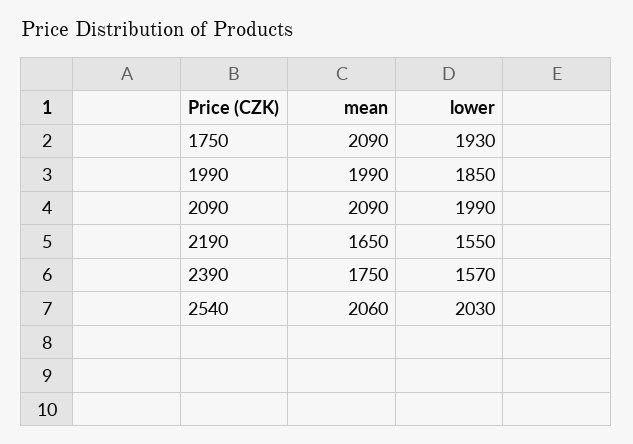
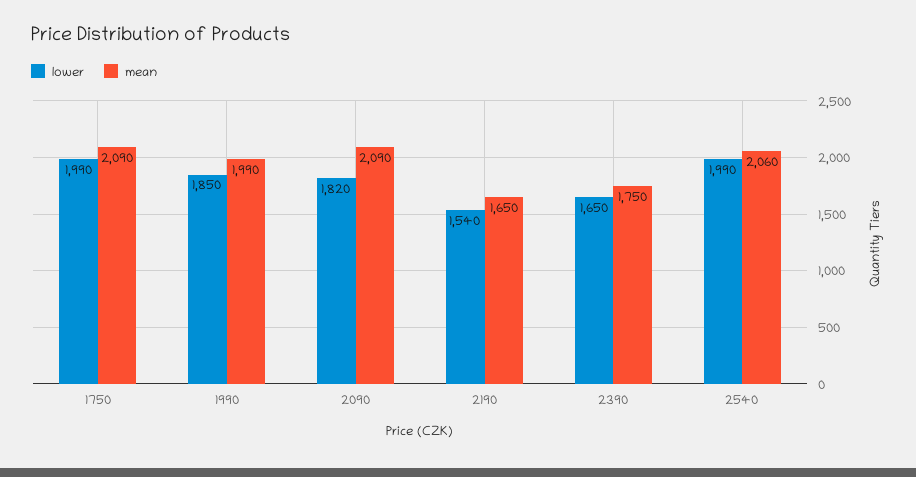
  {
    "mean": {
      "1750": 2090,
      "1990": 1990,
      "2090": 2090,
      "2190": 1650,
      "2390": 1750,
      "2540": 2060
    },
    "lower": {
-     "1750": 1930,
+     "1750": 1990,
      "1990": 1850,
-     "2090": 1990,
+     "2090": 1820,
-     "2190": 1550,
+     "2190": 1540,
-     "2390": 1570,
+     "2390": 1650,
-     "2540": 2030
+     "2540": 1990
    }
  }

